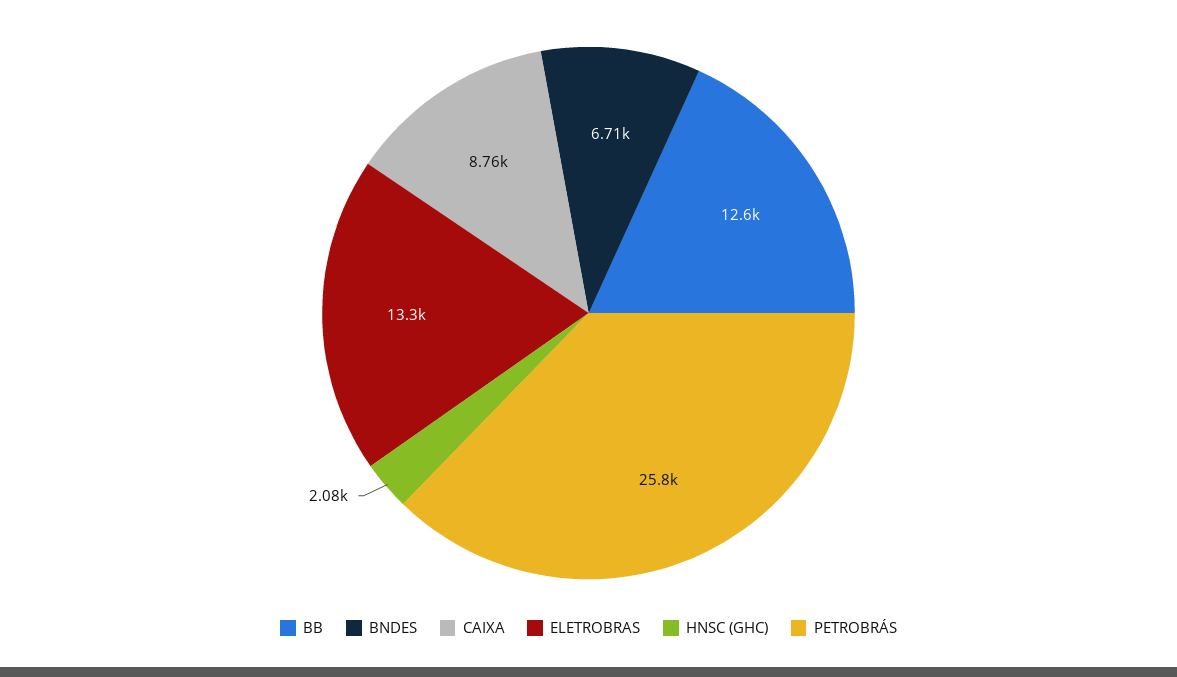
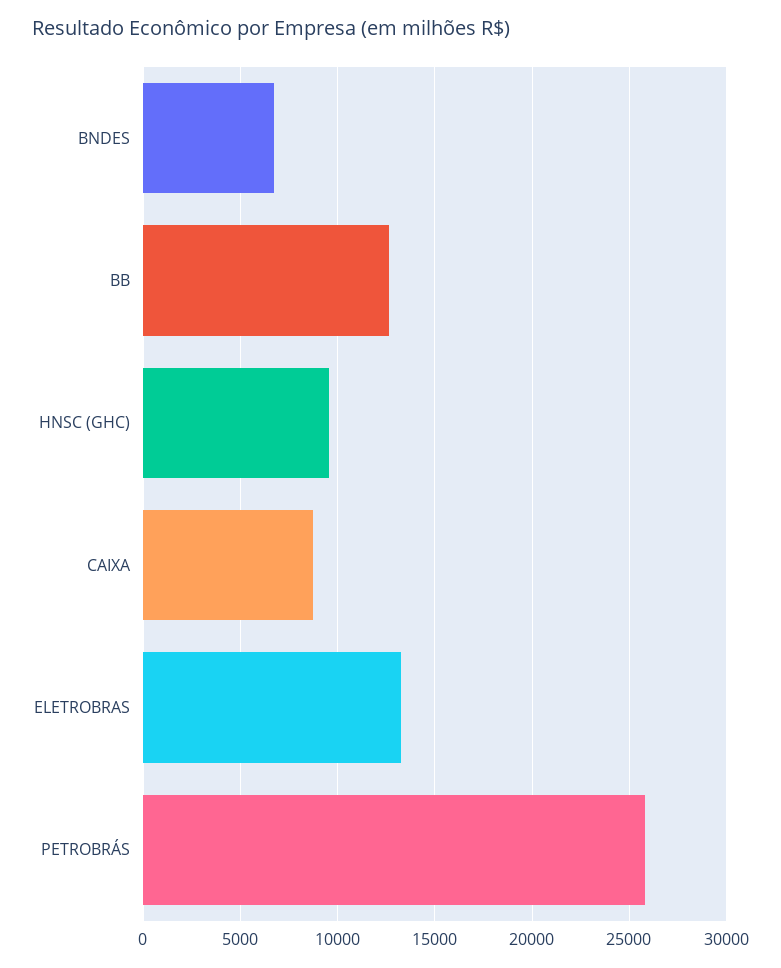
  {
    "BB": 12600,
    "BNDES": 6710,
    "CAIXA": 8760,
    "ELETROBRAS": 13300,
-   "HNSC (GHC)": 2080,
+   "HNSC (GHC)": 9500,
    "PETROBRÁS": 25800
  }

